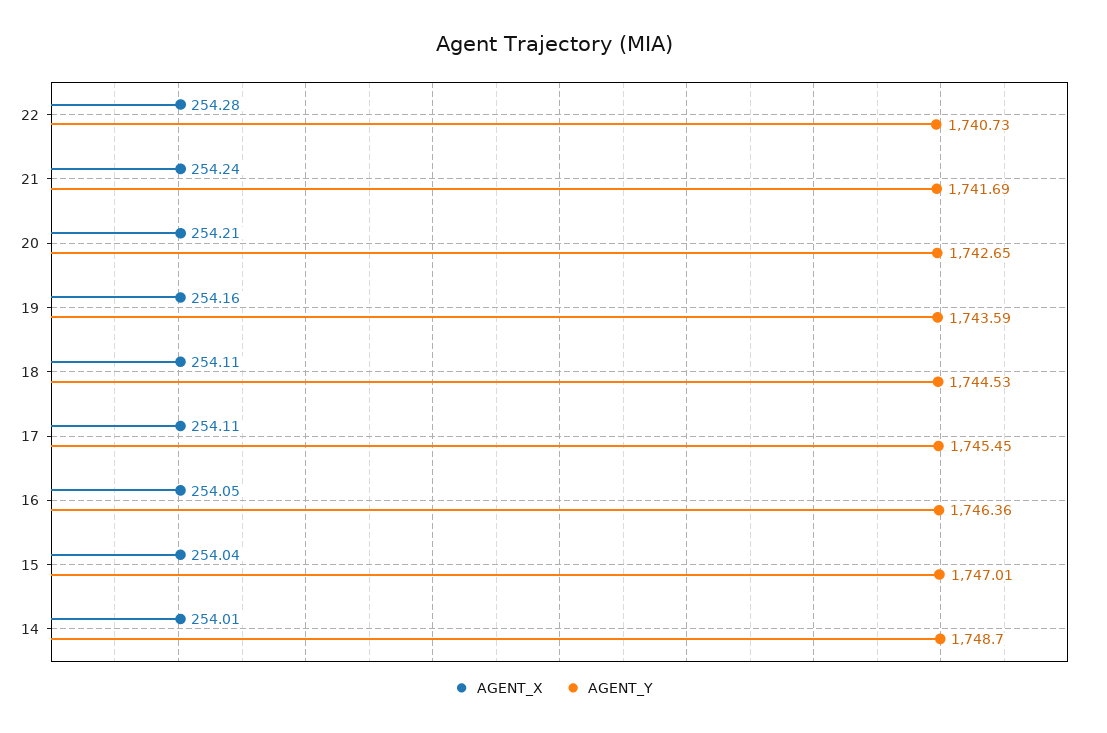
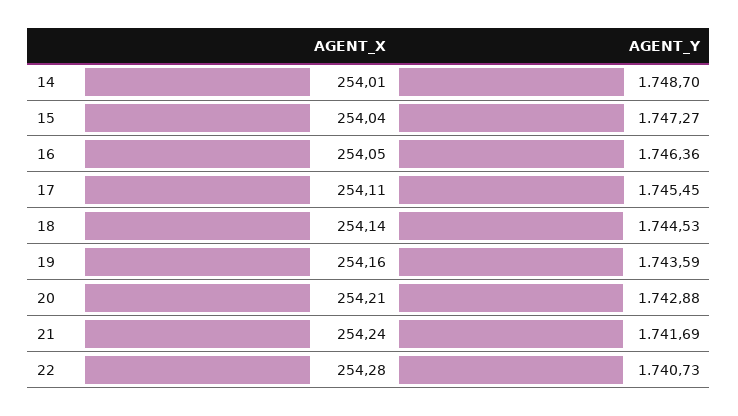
  {
    "AGENT_X": {
      "22": 254.28,
      "21": 254.24,
      "20": 254.21,
      "19": 254.16,
-     "18": 254.11,
+     "18": 254.14,
      "17": 254.11,
      "16": 254.05,
      "15": 254.04,
      "14": 254.01
    },
    "AGENT_Y": {
      "22": 1740.73,
      "21": 1741.69,
-     "20": 1742.65,
+     "20": 1742.88,
      "19": 1743.59,
      "18": 1744.53,
      "17": 1745.45,
      "16": 1746.36,
-     "15": 1747.01,
+     "15": 1747.27,
      "14": 1748.7
    }
  }

